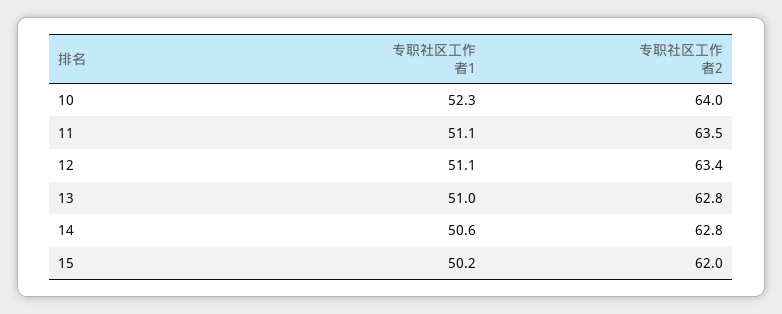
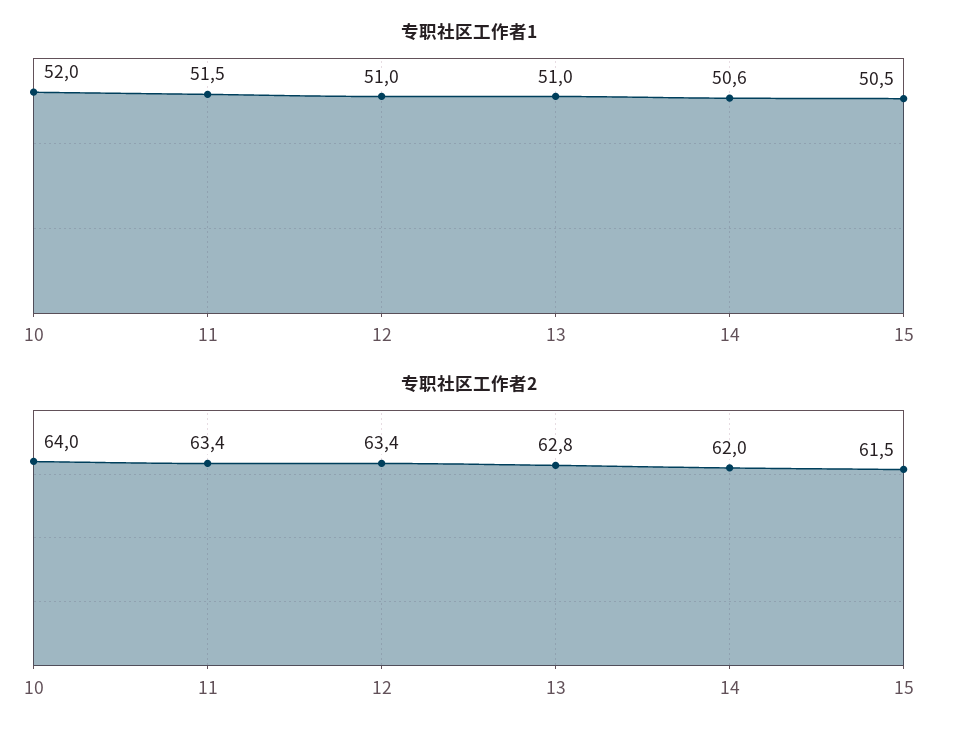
  {
    "专职社区工作者1": {
-     "10": 52.3,
+     "10": 52,
-     "11": 51.1,
+     "11": 51.5,
-     "12": 51.1,
+     "12": 51,
      "13": 51,
      "14": 50.6,
-     "15": 50.2
+     "15": 50.5
    },
    "专职社区工作者2": {
      "10": 64,
-     "11": 63.5,
+     "11": 63.4,
      "12": 63.4,
      "13": 62.8,
-     "14": 62.8,
+     "14": 62,
-     "15": 62
+     "15": 61.5
    }
  }

